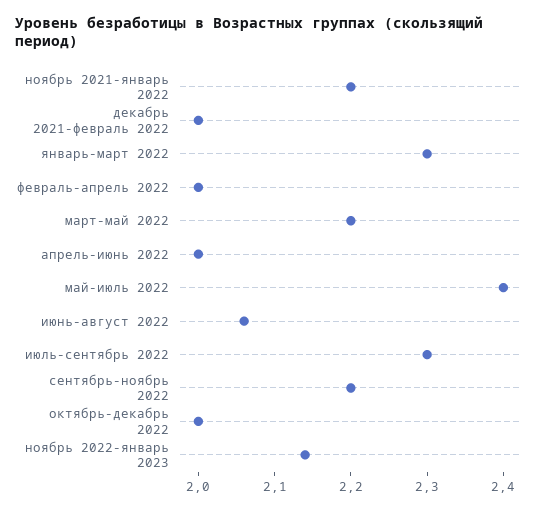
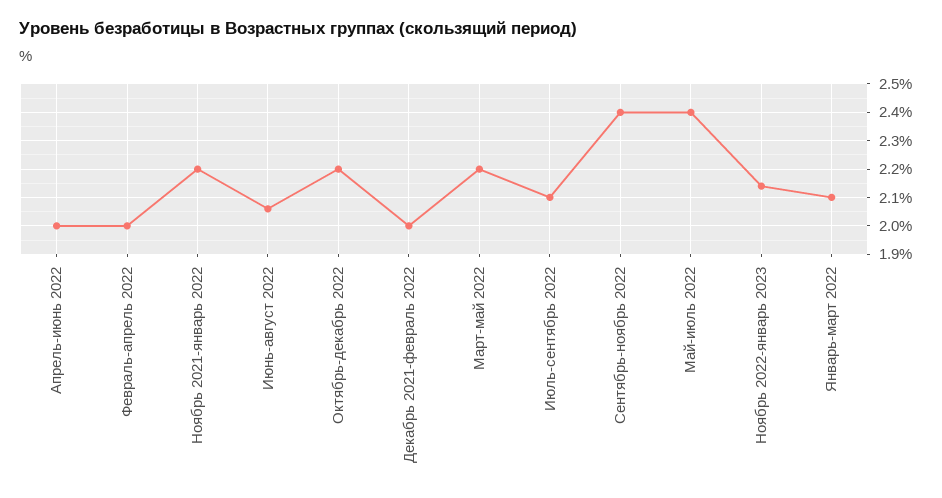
  {
    "ноябрь 2021-январь 2022": 2.2,
    "декабрь 2021-февраль 2022": 2,
-   "январь-март 2022": 2.3,
+   "январь-март 2022": 2.1,
    "февраль-апрель 2022": 2,
    "март-май 2022": 2.2,
    "апрель-июнь 2022": 2,
    "май-июль 2022": 2.4,
    "июнь-август 2022": 2.05,
-   "июль-сентябрь 2022": 2.3,
+   "июль-сентябрь 2022": 2.1,
-   "сентябрь-ноябрь 2022": 2.2,
+   "сентябрь-ноябрь 2022": 2.4,
-   "октябрь-декабрь 2022": 2,
+   "октябрь-декабрь 2022": 2.2,
    "ноябрь 2022-январь 2023": 2.15
  }

